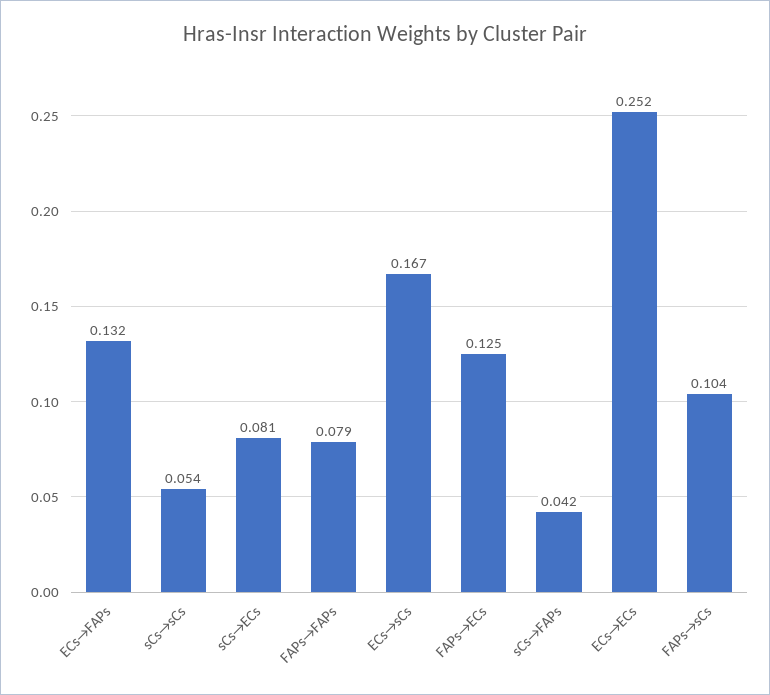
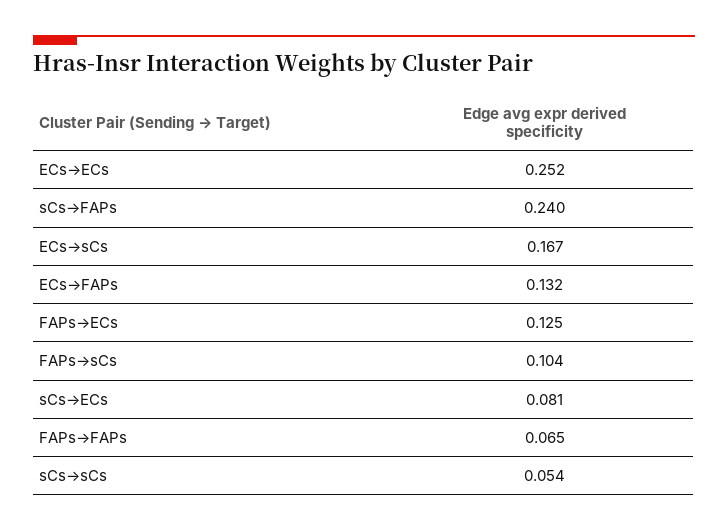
  {
    "ECs→FAPs": 0.132,
    "sCs→sCs": 0.054,
    "sCs→ECs": 0.081,
-   "FAPs→FAPs": 0.079,
+   "FAPs→FAPs": 0.065,
    "ECs→sCs": 0.167,
    "FAPs→ECs": 0.125,
-   "sCs→FAPs": 0.042,
+   "sCs→FAPs": 0.24,
    "ECs→ECs": 0.252,
    "FAPs→sCs": 0.104
  }

